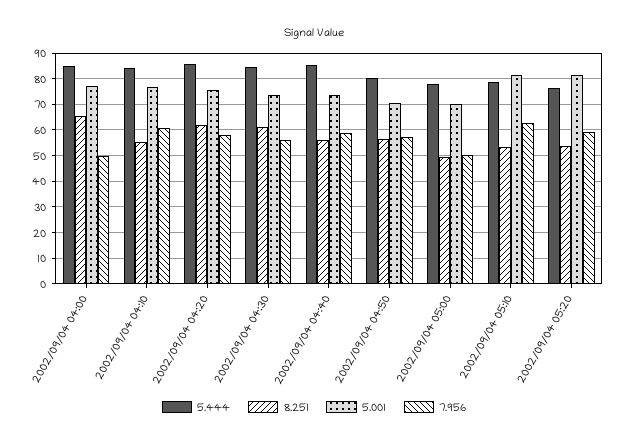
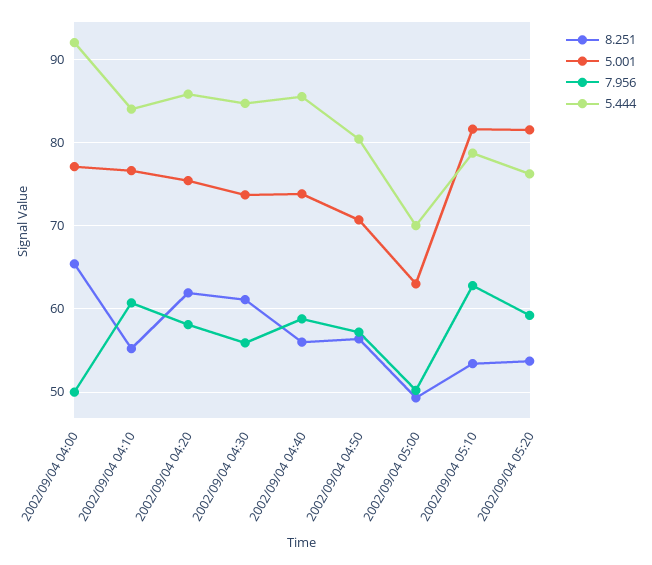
  {
    "5.444": {
-     "2002/09/04 04:00": 85,
+     "2002/09/04 04:00": 92,
      "2002/09/04 04:10": 84,
      "2002/09/04 04:20": 86,
      "2002/09/04 04:30": 85,
      "2002/09/04 04:40": 86,
      "2002/09/04 04:50": 80,
-     "2002/09/04 05:00": 77.5,
+     "2002/09/04 05:00": 70,
      "2002/09/04 05:10": 79,
      "2002/09/04 05:20": 76
    },
    "8.251": {
      "2002/09/04 04:00": 65,
      "2002/09/04 04:10": 55,
      "2002/09/04 04:20": 62,
      "2002/09/04 04:30": 61,
      "2002/09/04 04:40": 56,
      "2002/09/04 04:50": 56,
      "2002/09/04 05:00": 49,
      "2002/09/04 05:10": 53,
      "2002/09/04 05:20": 54
    },
    "5.001": {
      "2002/09/04 04:00": 77,
      "2002/09/04 04:10": 77,
      "2002/09/04 04:20": 75,
      "2002/09/04 04:30": 74,
      "2002/09/04 04:40": 74,
      "2002/09/04 04:50": 71,
-     "2002/09/04 05:00": 70,
+     "2002/09/04 05:00": 63,
      "2002/09/04 05:10": 82,
      "2002/09/04 05:20": 82
    },
    "7.956": {
      "2002/09/04 04:00": 50,
      "2002/09/04 04:10": 61,
      "2002/09/04 04:20": 58,
      "2002/09/04 04:30": 56,
      "2002/09/04 04:40": 59,
      "2002/09/04 04:50": 57,
      "2002/09/04 05:00": 50,
      "2002/09/04 05:10": 63,
      "2002/09/04 05:20": 59
    }
  }

